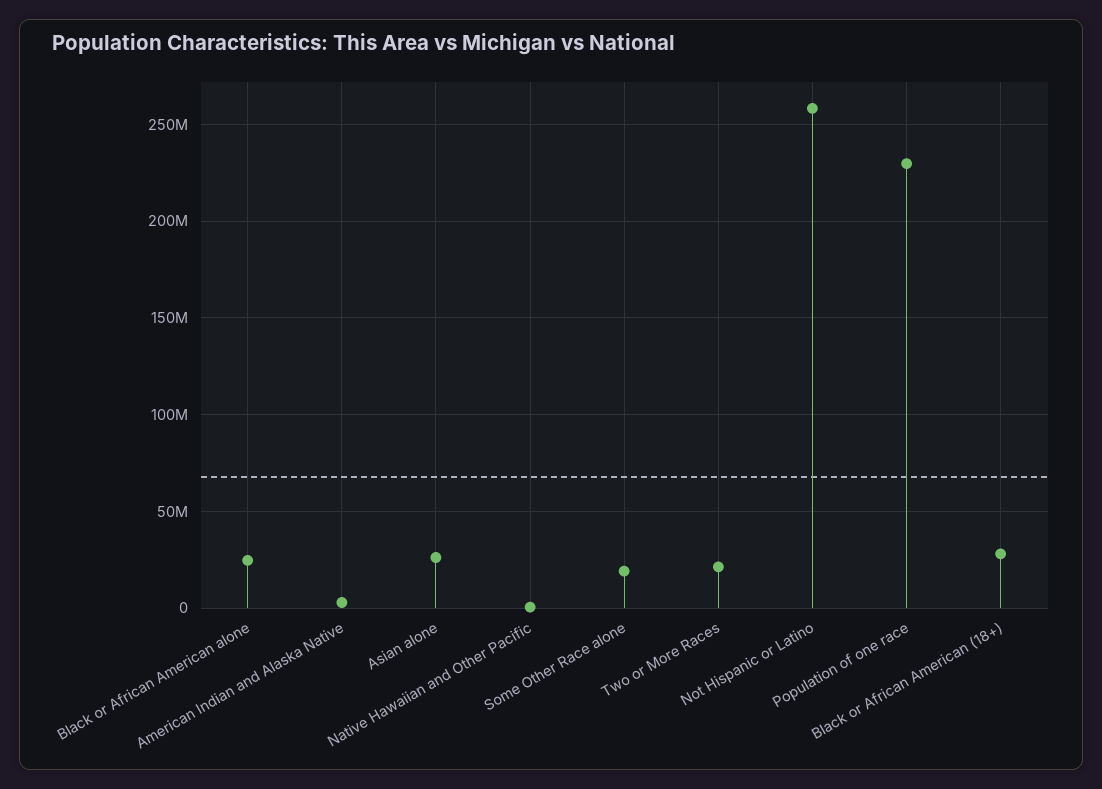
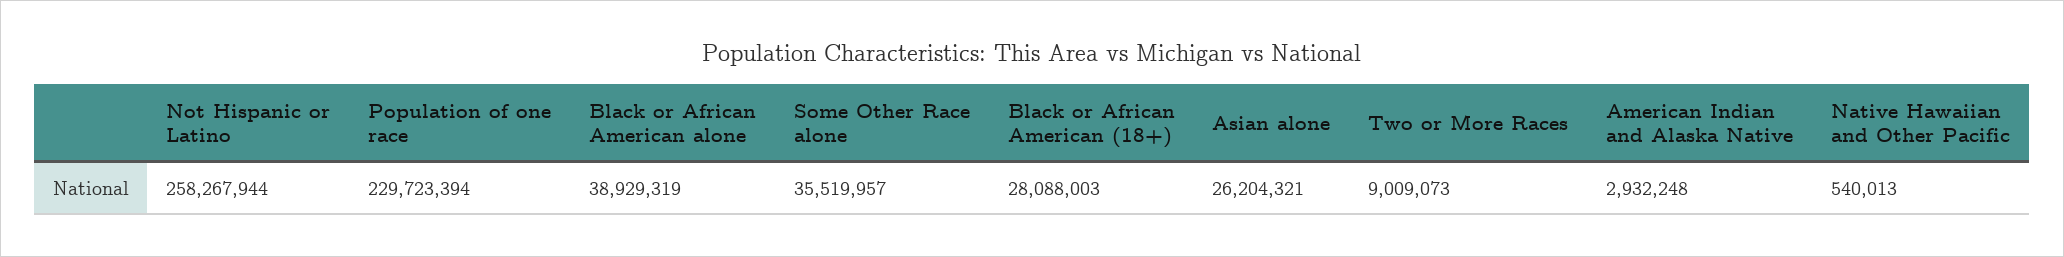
  {
-   "Black or African American alone": 25000000,
+   "Black or African American alone": 38929319,
    "American Indian and Alaska Native": 2932248,
    "Asian alone": 26204321,
    "Native Hawaiian and Other Pacific": 540013,
-   "Some Other Race alone": 20000000,
+   "Some Other Race alone": 35519957,
-   "Two or More Races": 20000000,
+   "Two or More Races": 9009073,
    "Not Hispanic or Latino": 258267944,
    "Population of one race": 229723394,
    "Black or African American (18+)": 28088003
  }

